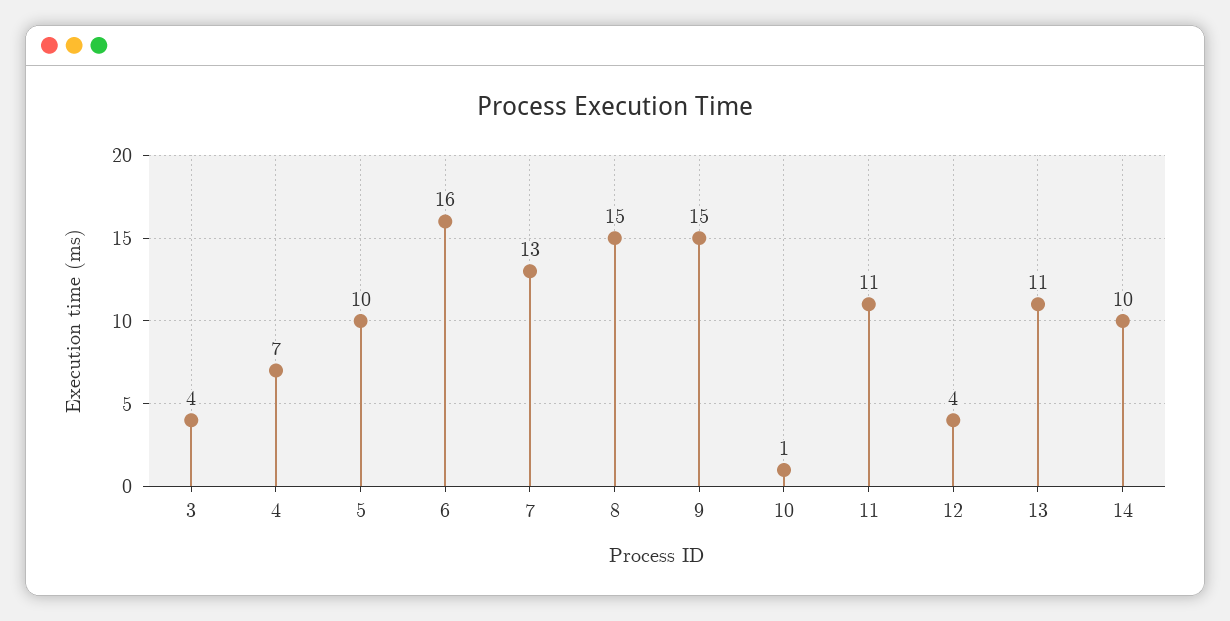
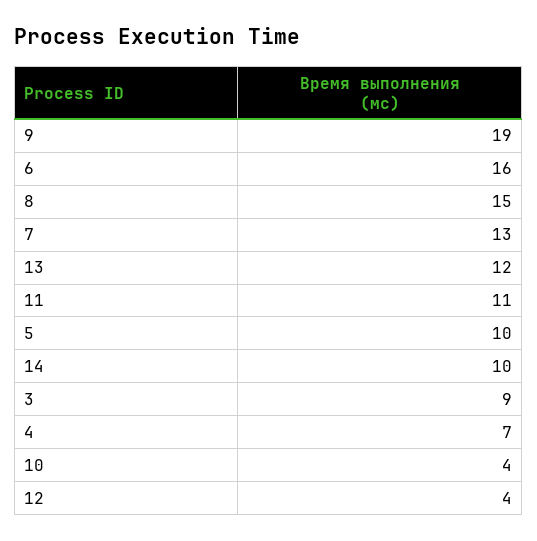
  {
-   "3": 4,
+   "3": 9,
    "4": 7,
    "5": 10,
    "6": 16,
    "7": 13,
    "8": 15,
-   "9": 15,
+   "9": 19,
-   "10": 1,
+   "10": 4,
    "11": 11,
    "12": 4,
-   "13": 11,
+   "13": 12,
    "14": 10
  }

